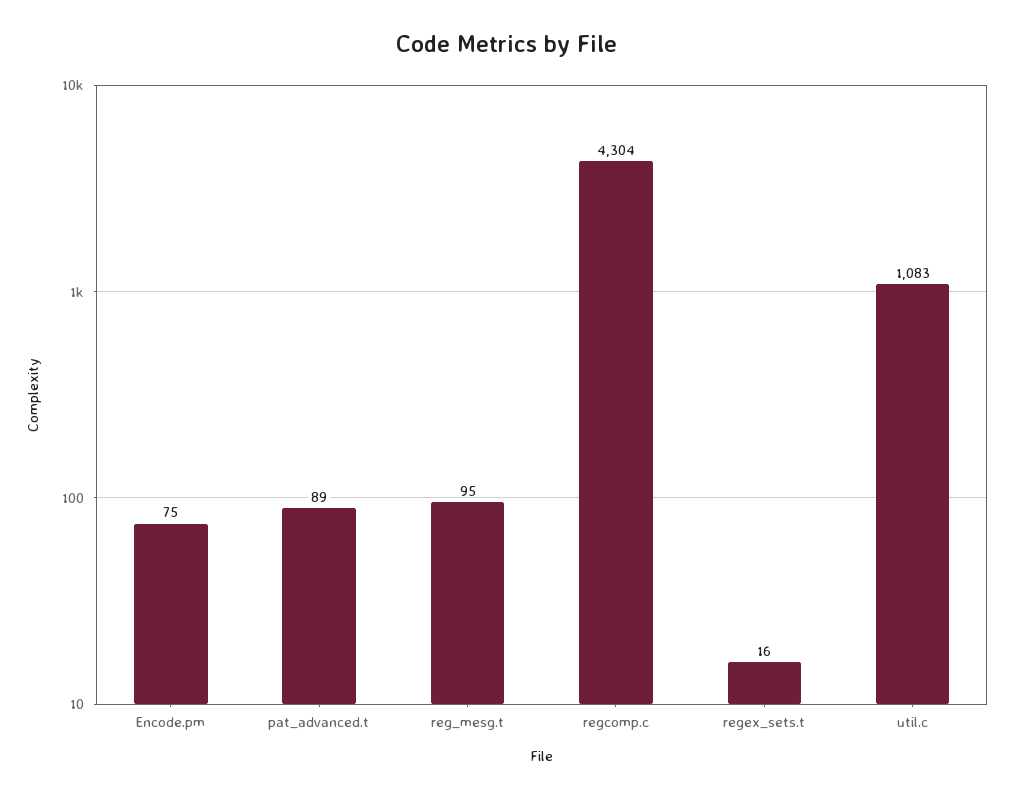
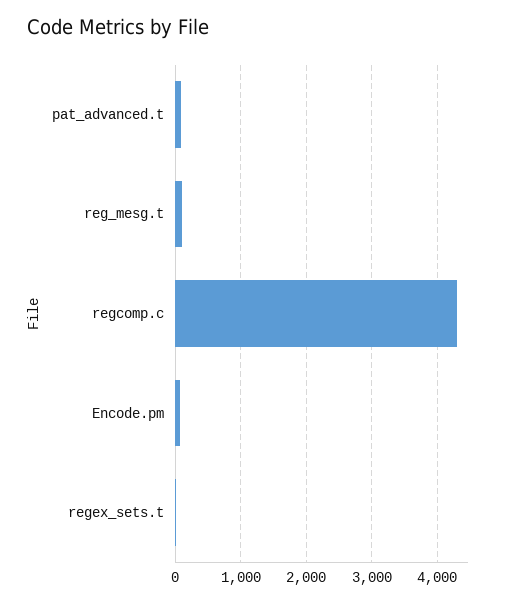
  {
    "Encode.pm": 75,
    "pat_advanced.t": 89,
    "reg_mesg.t": 95,
    "regcomp.c": 4304,
-   "regex_sets.t": 16,
+   "regex_sets.t": 16
-   "util.c": 1083
  }

